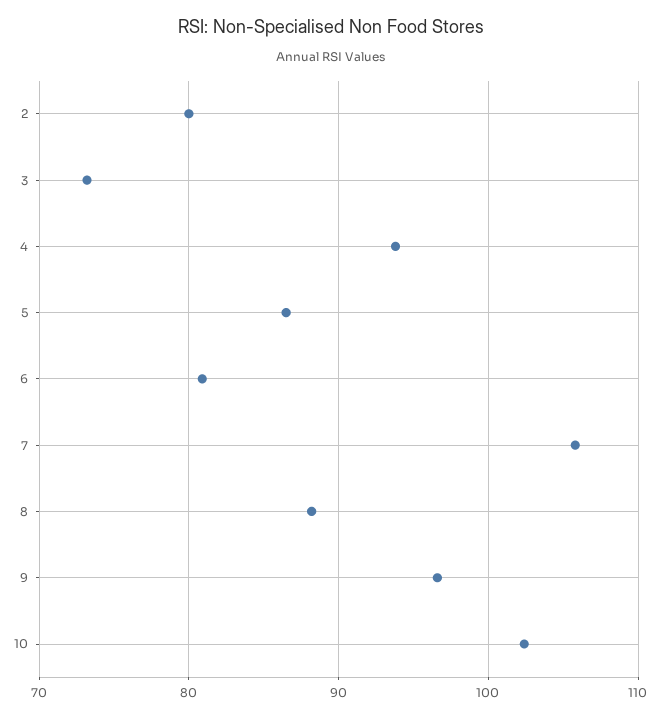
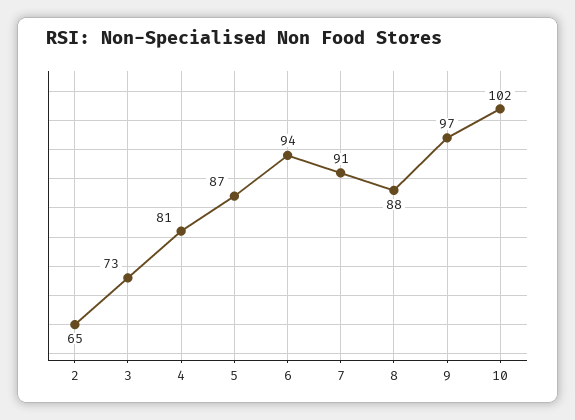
  {
-   "2": 80,
+   "2": 65,
    "3": 73,
-   "4": 94,
+   "4": 81,
    "5": 87,
-   "6": 81,
+   "6": 94,
-   "7": 106,
+   "7": 91,
    "8": 88,
    "9": 97,
    "10": 102
  }

